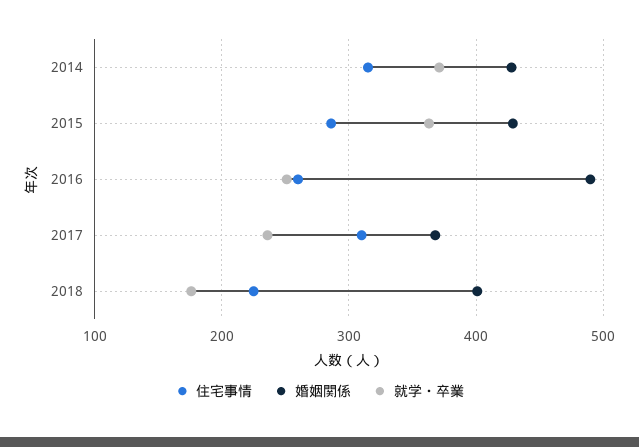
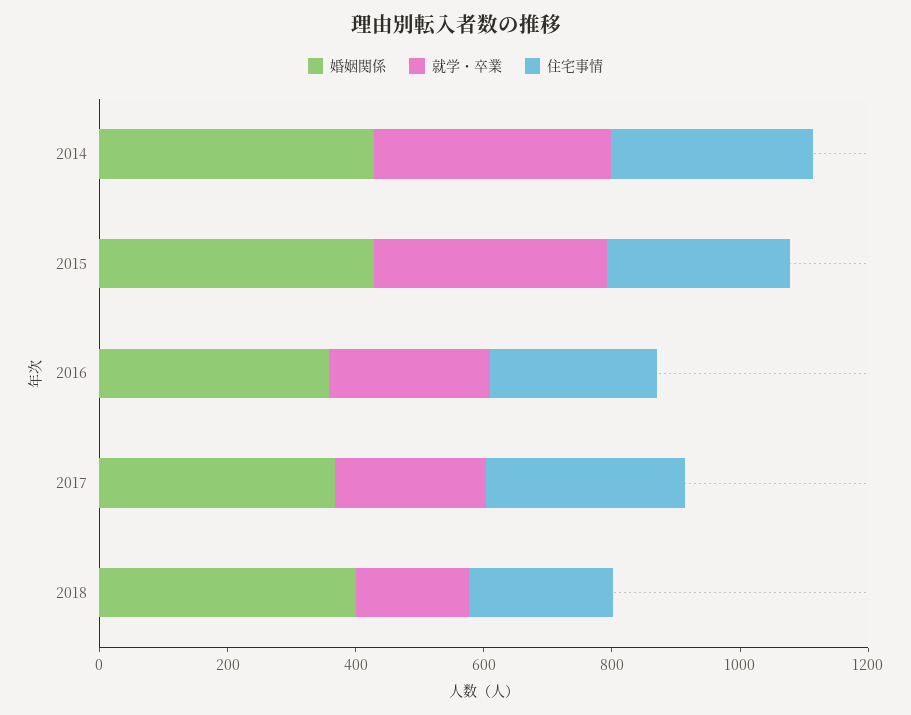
  {
    "住宅事情": {
      "2014": 320,
      "2015": 290,
      "2016": 260,
      "2017": 310,
      "2018": 230
    },
    "婚姻関係": {
      "2014": 430,
      "2015": 430,
-     "2016": 490,
+     "2016": 350,
      "2017": 370,
      "2018": 400
    },
    "就学・卒業": {
      "2014": 370,
      "2015": 360,
      "2016": 250,
      "2017": 240,
      "2018": 180
    }
  }

